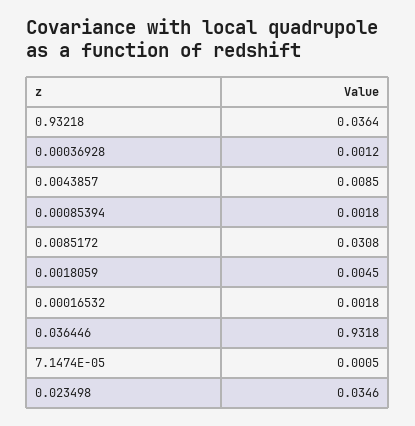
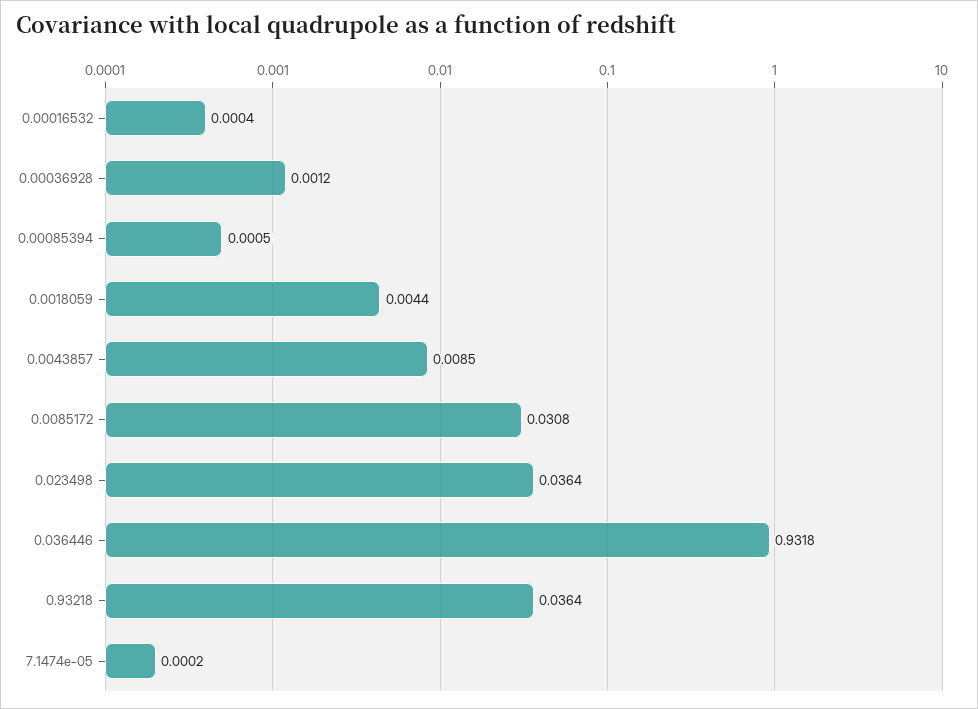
  {
    "0.93218": 0.0364,
    "0.00036928": 0.0012,
    "0.0043857": 0.0085,
-   "0.00085394": 0.0018,
+   "0.00085394": 0.0005,
    "0.0085172": 0.0308,
-   "0.0018059": 0.0045,
+   "0.0018059": 0.0044,
-   "0.00016532": 0.0018,
+   "0.00016532": 0.0004,
    "0.036446": 0.9318,
-   "7.1474E-05": 0.0005,
+   "7.1474E-05": 0.0002,
-   "0.023498": 0.0346
+   "0.023498": 0.0364
  }

